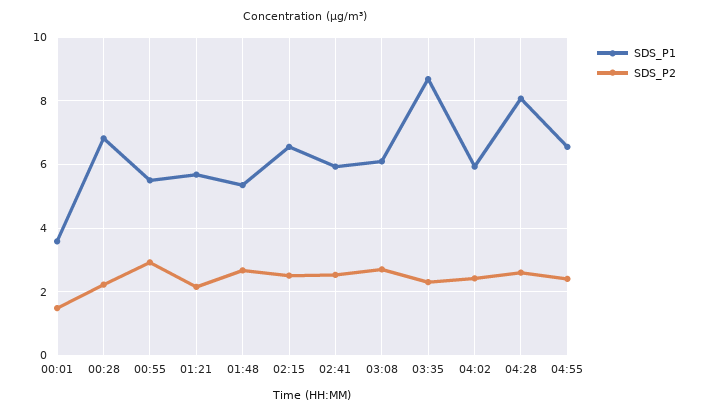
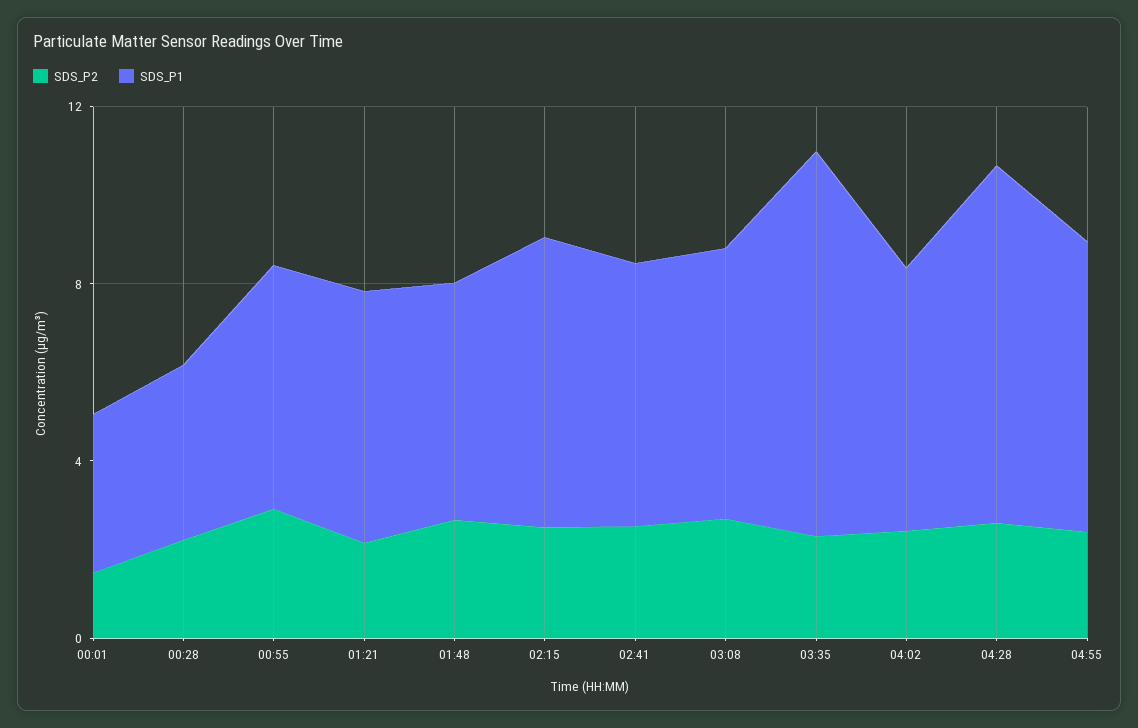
  {
    "SDS_P1": {
      "00:01": 3.6,
-     "00:28": 6.8,
+     "00:28": 4,
      "00:55": 5.6,
      "01:21": 5.6,
      "01:48": 5.4,
      "02:15": 6.6,
      "02:41": 6,
      "03:08": 6.2,
      "03:35": 8.6,
      "04:02": 6,
      "04:28": 8,
      "04:55": 6.6
    },
    "SDS_P2": {
      "00:01": 1.4,
      "00:28": 2.2,
      "00:55": 3,
      "01:21": 2.2,
      "01:48": 2.6,
      "02:15": 2.6,
      "02:41": 2.6,
      "03:08": 2.8,
      "03:35": 2.4,
      "04:02": 2.4,
      "04:28": 2.6,
      "04:55": 2.4
    }
  }

